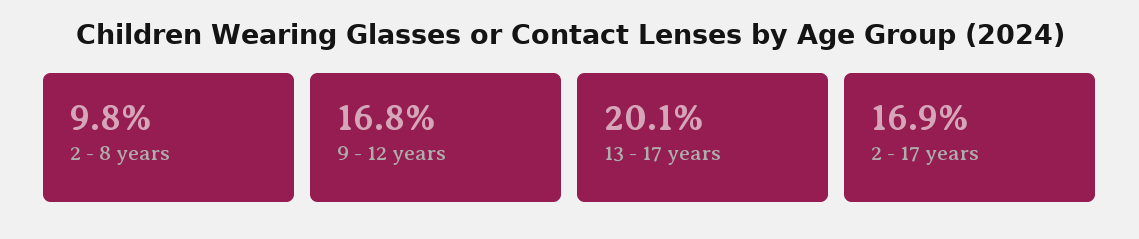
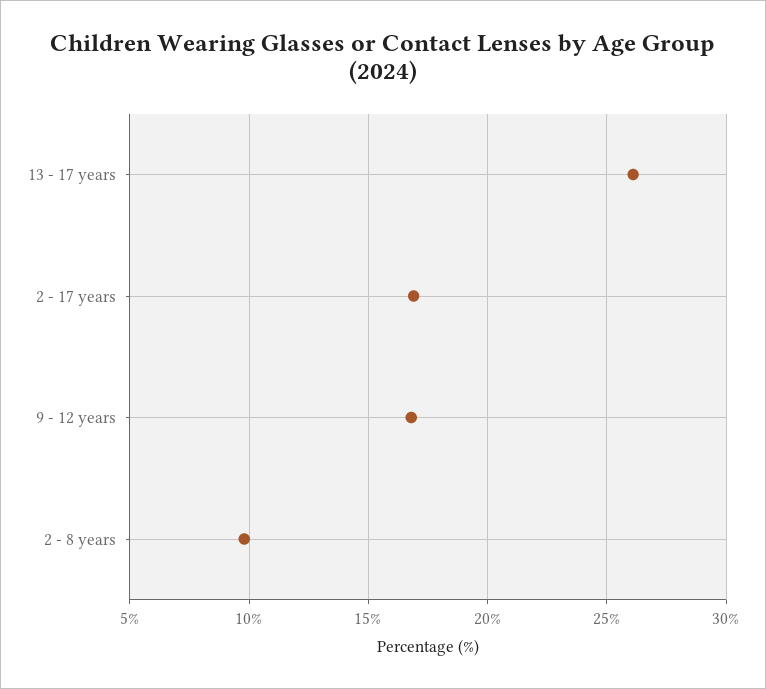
  {
    "2 - 8 years": 9.8,
    "9 - 12 years": 16.8,
-   "13 - 17 years": 20.1,
+   "13 - 17 years": 26,
    "2 - 17 years": 16.9
  }

